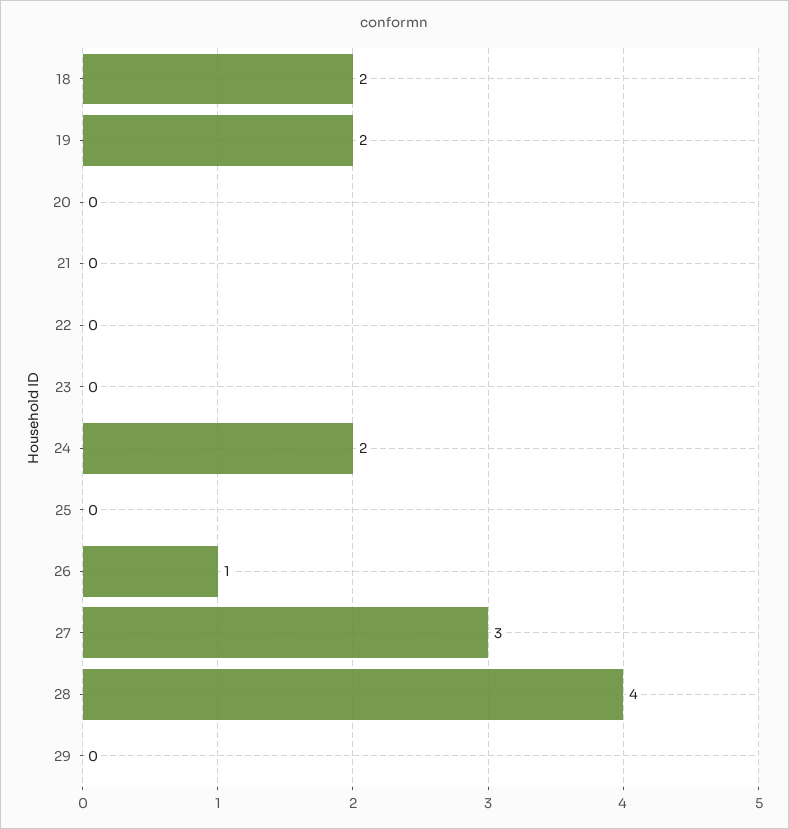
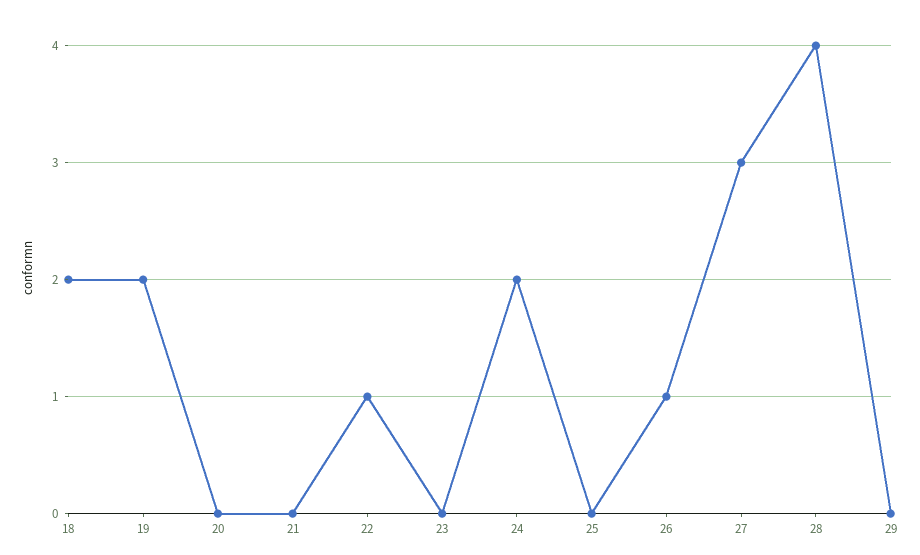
  {
    "18": 2,
    "19": 2,
    "20": 0,
    "21": 0,
-   "22": 0,
+   "22": 1,
    "23": 0,
    "24": 2,
    "25": 0,
    "26": 1,
    "27": 3,
    "28": 4,
    "29": 0
  }

